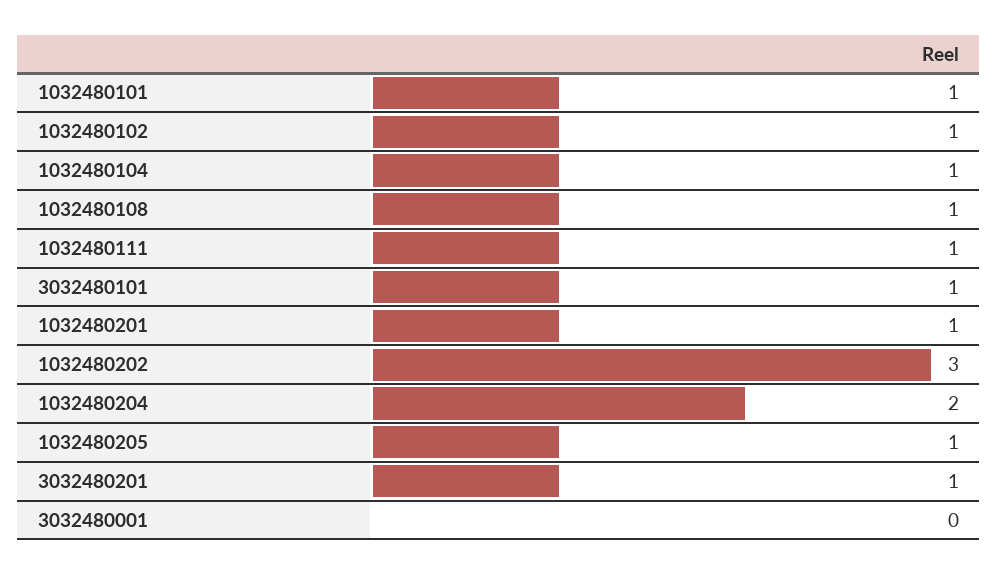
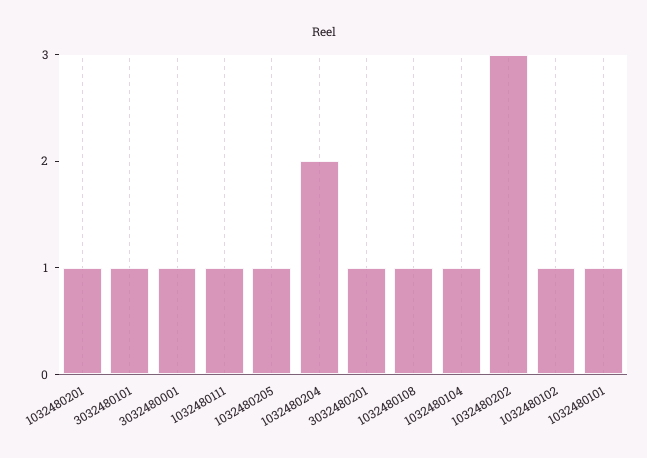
  {
    "1032480101": 1,
    "1032480102": 1,
    "1032480104": 1,
    "1032480108": 1,
    "1032480111": 1,
    "3032480101": 1,
    "1032480201": 1,
    "1032480202": 3,
    "1032480204": 2,
    "1032480205": 1,
    "3032480201": 1,
-   "3032480001": 0
+   "3032480001": 1
  }

